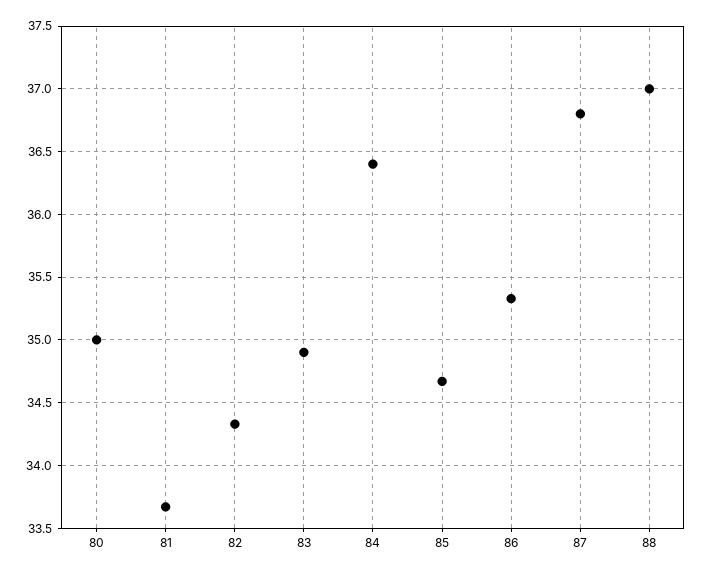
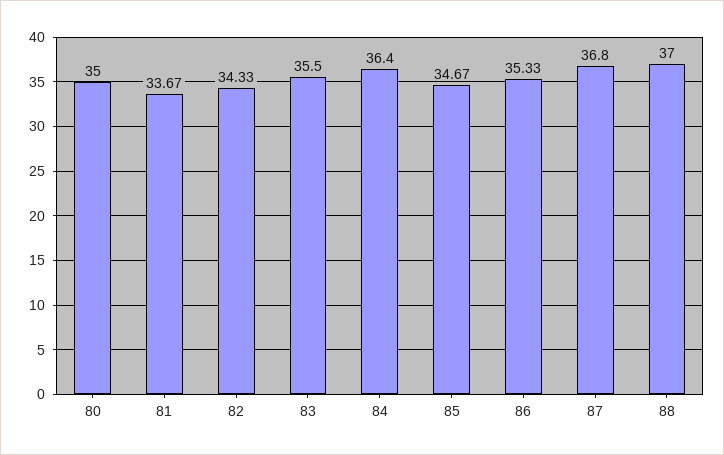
  {
    "80": 35,
    "81": 33.67,
    "82": 34.33,
-   "83": 34.9,
+   "83": 35.5,
    "84": 36.4,
    "85": 34.67,
    "86": 35.33,
    "87": 36.8,
    "88": 37
  }

